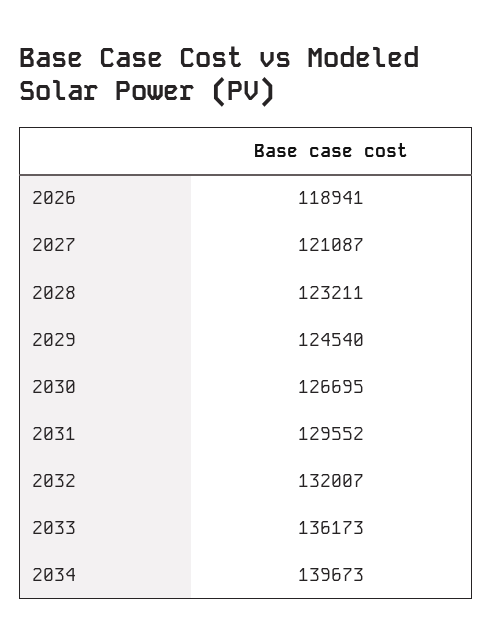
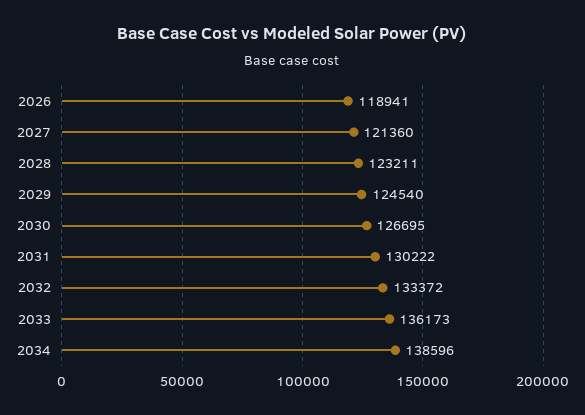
  {
    "2026": 118941,
-   "2027": 121087,
+   "2027": 121360,
    "2028": 123211,
    "2029": 124540,
    "2030": 126695,
-   "2031": 129552,
+   "2031": 130222,
-   "2032": 132007,
+   "2032": 133372,
    "2033": 136173,
-   "2034": 139673
+   "2034": 138596
  }

